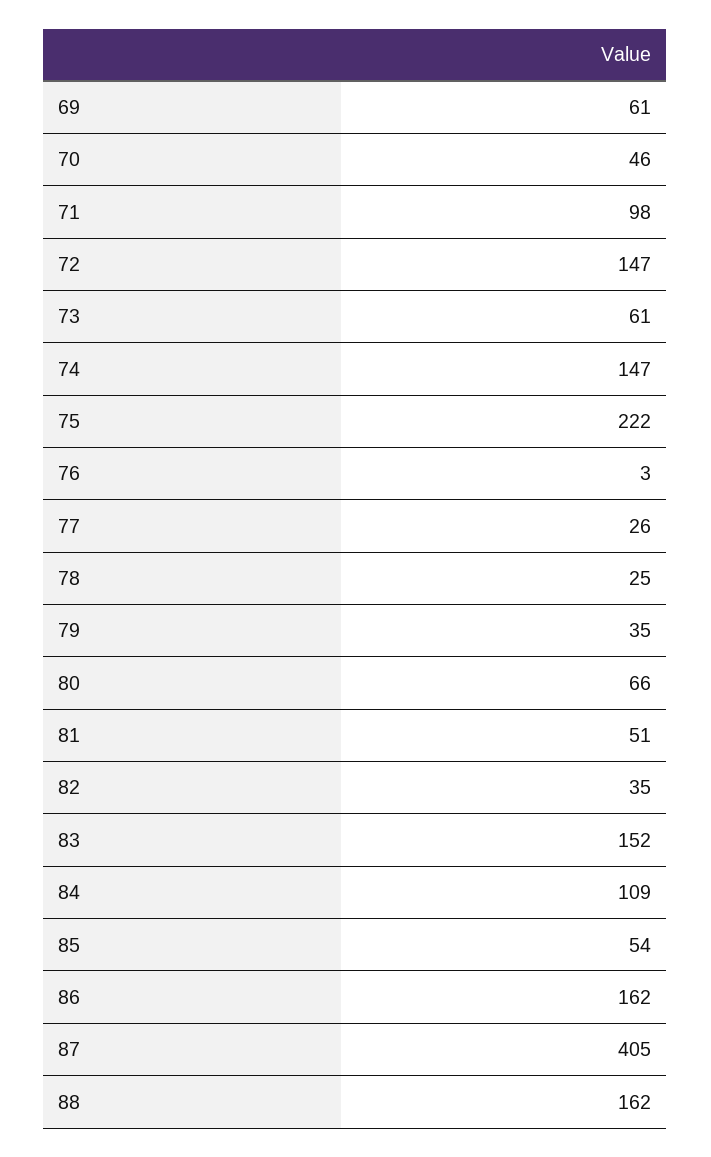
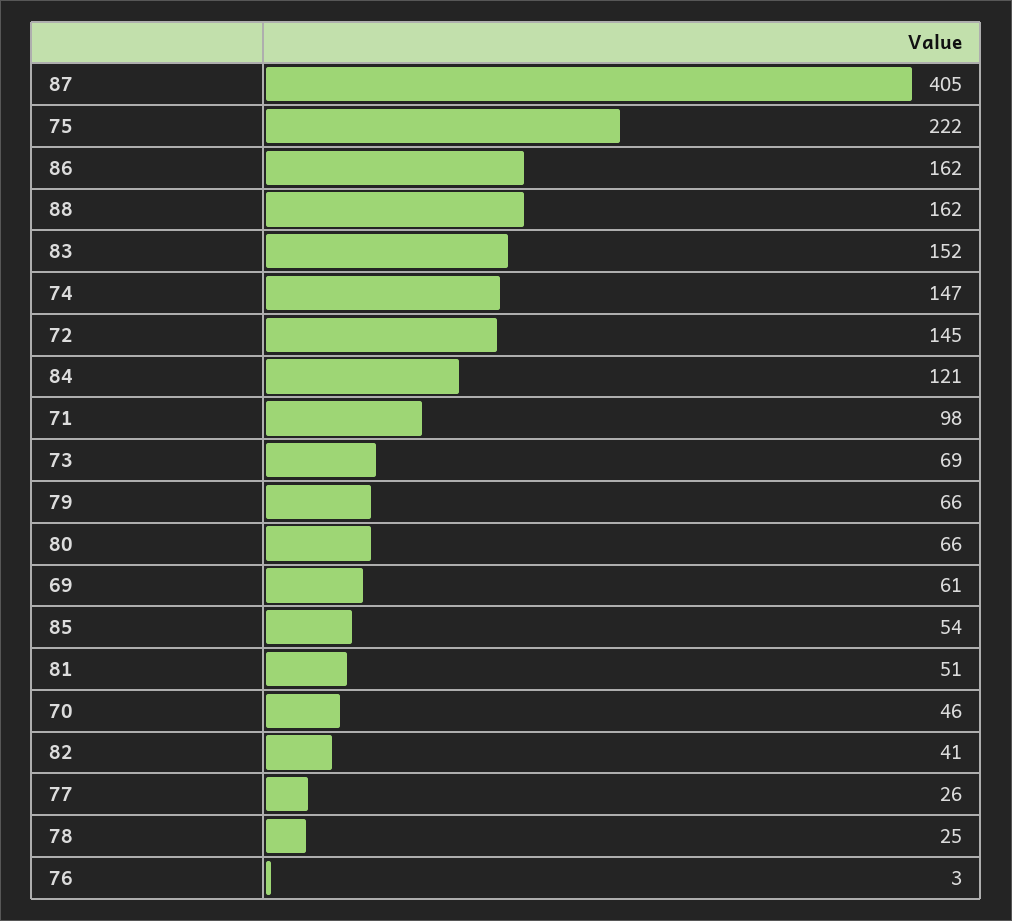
  {
    "69": 61,
    "70": 46,
    "71": 98,
-   "72": 147,
+   "72": 145,
-   "73": 61,
+   "73": 69,
    "74": 147,
    "75": 222,
    "76": 3,
    "77": 26,
    "78": 25,
-   "79": 35,
+   "79": 66,
    "80": 66,
    "81": 51,
-   "82": 35,
+   "82": 41,
    "83": 152,
-   "84": 109,
+   "84": 121,
    "85": 54,
    "86": 162,
    "87": 405,
    "88": 162
  }

